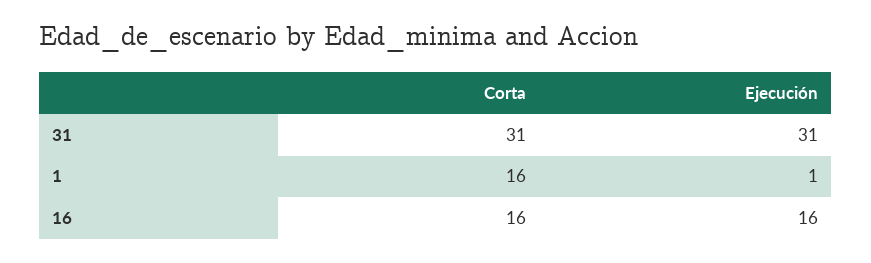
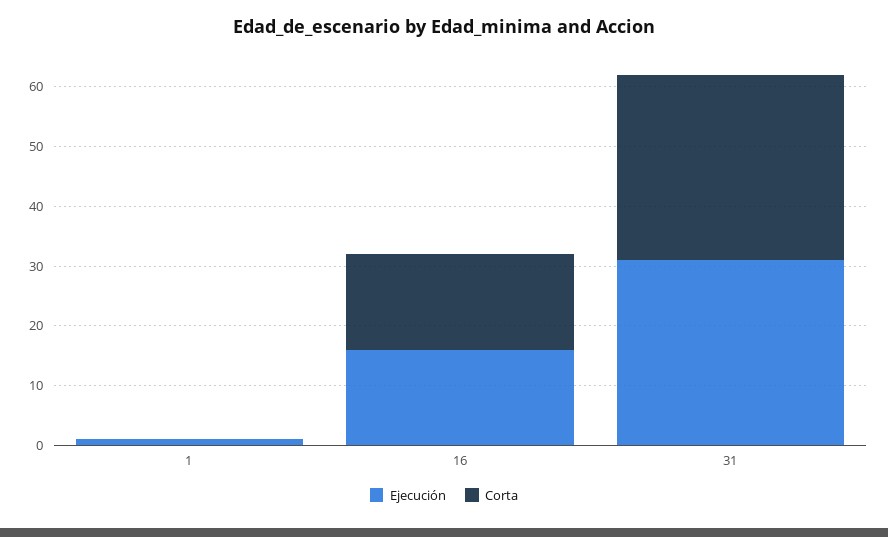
  {
    "Corta": {
      "31": 31,
-     "1": 16,
+     "1": 0,
      "16": 16
    },
    "Ejecución": {
      "31": 31,
      "1": 1,
      "16": 16
    }
  }

